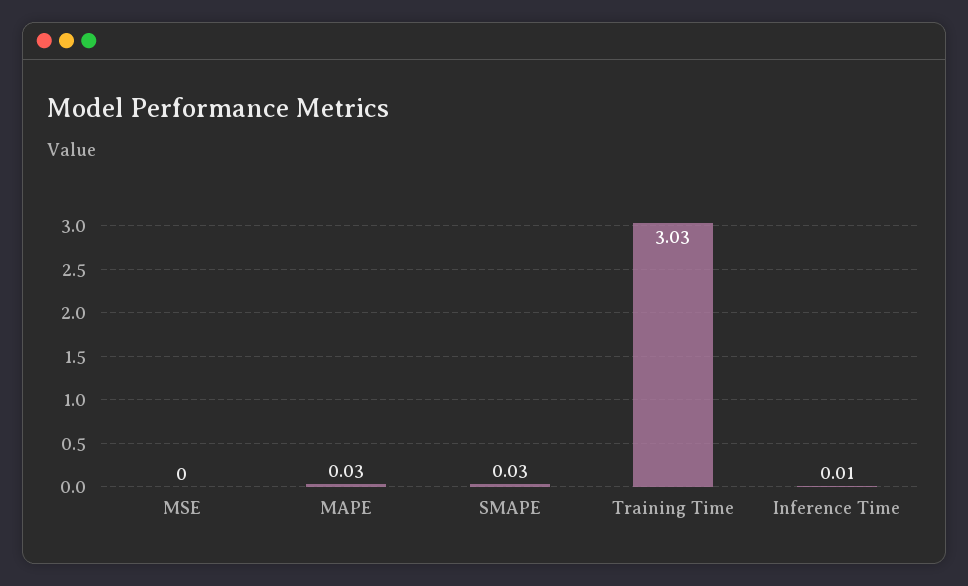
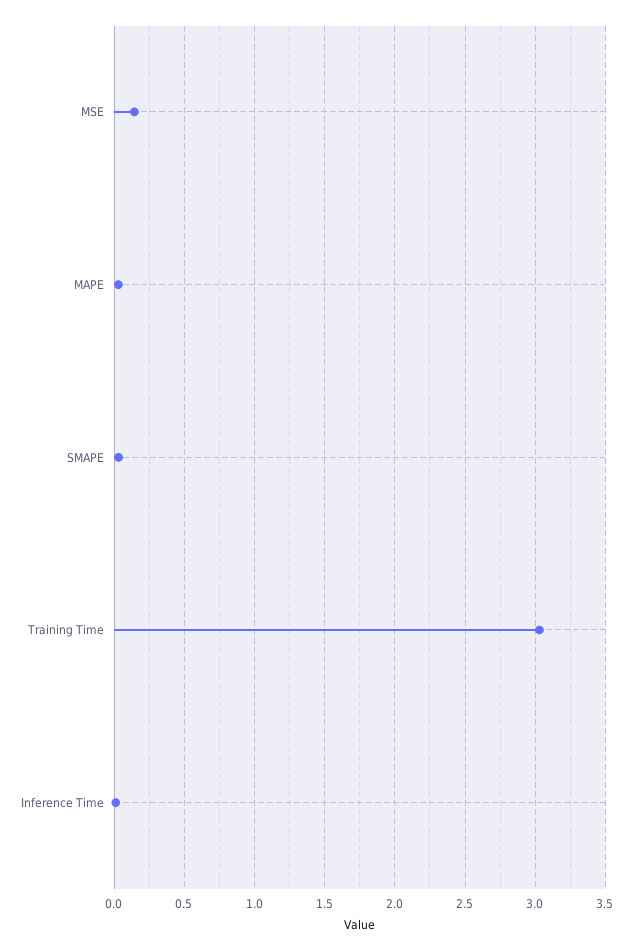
  {
-   "MSE": 0,
+   "MSE": 0.15,
    "MAPE": 0.03,
    "SMAPE": 0.03,
    "Training Time": 3.03,
    "Inference Time": 0.01
  }

